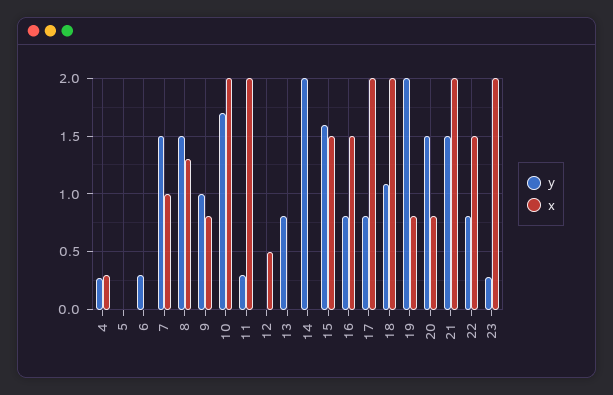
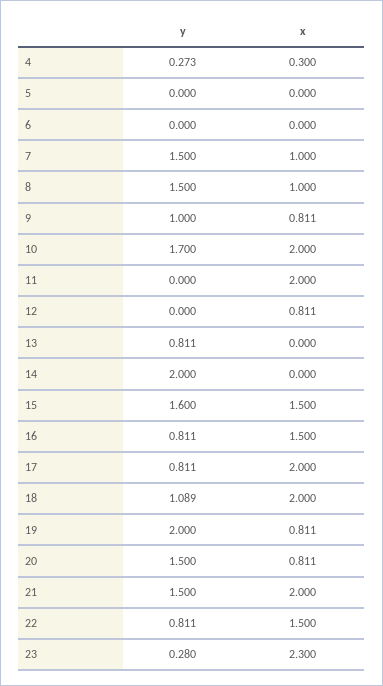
  {
    "y": {
      "4": 0.273,
      "5": 0,
-     "6": 0.3,
+     "6": 0,
      "7": 1.5,
      "8": 1.5,
      "9": 1,
      "10": 1.7,
-     "11": 0.3,
+     "11": 0,
      "12": 0,
      "13": 0.811,
      "14": 2,
      "15": 1.6,
      "16": 0.811,
      "17": 0.811,
      "18": 1.089,
      "19": 2,
      "20": 1.5,
      "21": 1.5,
      "22": 0.811,
      "23": 0.28
    },
    "x": {
      "4": 0.3,
      "5": 0,
      "6": 0,
      "7": 1,
-     "8": 1.3,
+     "8": 1,
      "9": 0.811,
      "10": 2,
      "11": 2,
-     "12": 0.5,
+     "12": 0.811,
      "13": 0,
      "14": 0,
      "15": 1.5,
      "16": 1.5,
      "17": 2,
      "18": 2,
      "19": 0.811,
      "20": 0.811,
      "21": 2,
      "22": 1.5,
-     "23": 2
+     "23": 2.3
    }
  }

